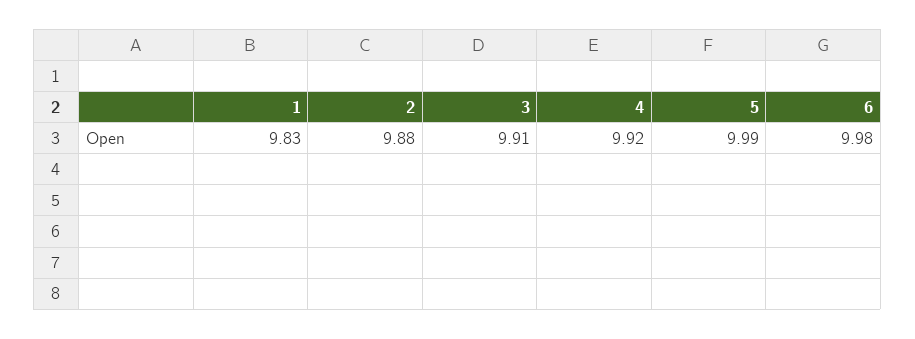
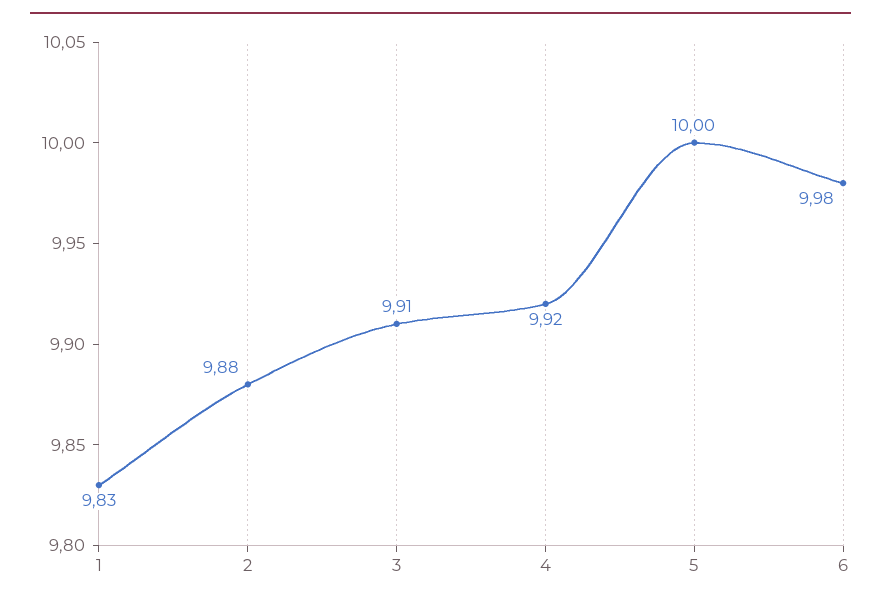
  {
    "1": 9.83,
    "2": 9.88,
    "3": 9.91,
    "4": 9.92,
-   "5": 9.99,
+   "5": 10,
    "6": 9.98
  }

